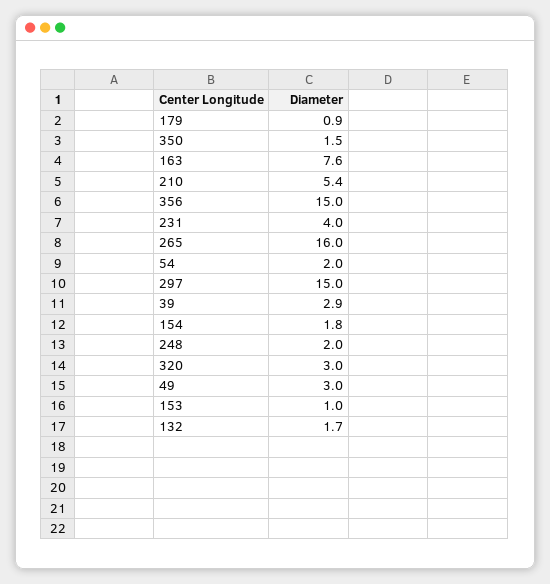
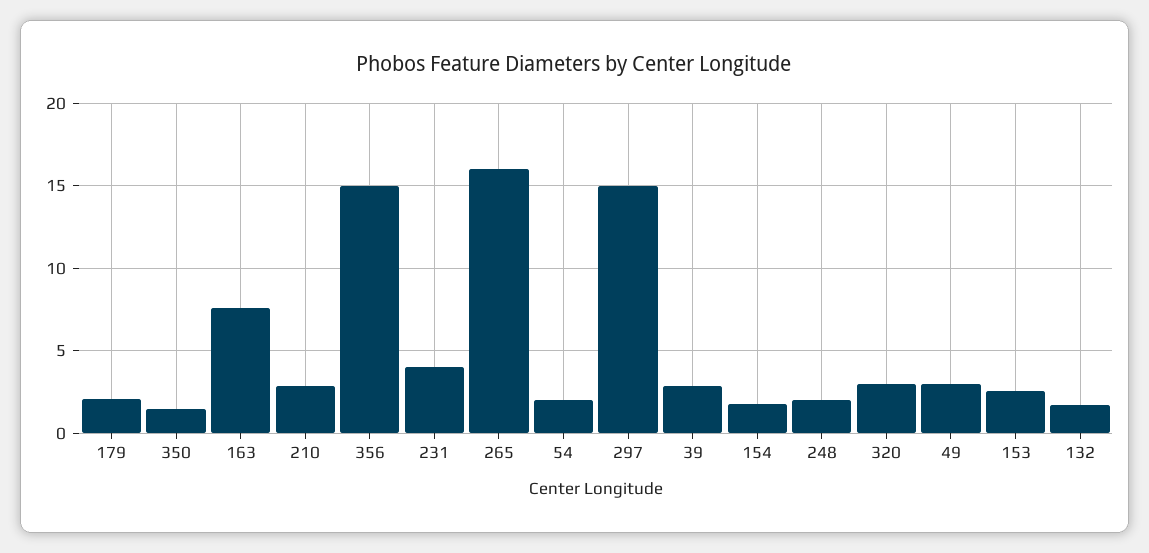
  {
-   "179": 0.9,
+   "179": 2,
    "350": 1.5,
    "163": 7.6,
-   "210": 5.4,
+   "210": 3,
    "356": 15,
    "231": 4,
    "265": 16,
    "54": 2,
    "297": 15,
    "39": 2.9,
    "154": 1.8,
    "248": 2,
    "320": 3,
    "49": 3,
-   "153": 1,
+   "153": 2.5,
    "132": 1.7
  }

